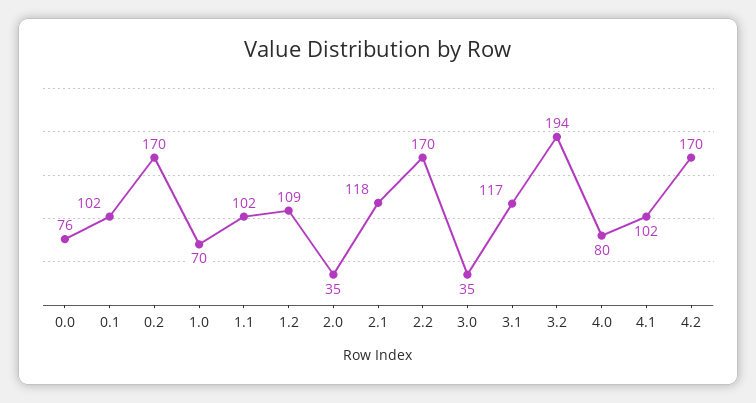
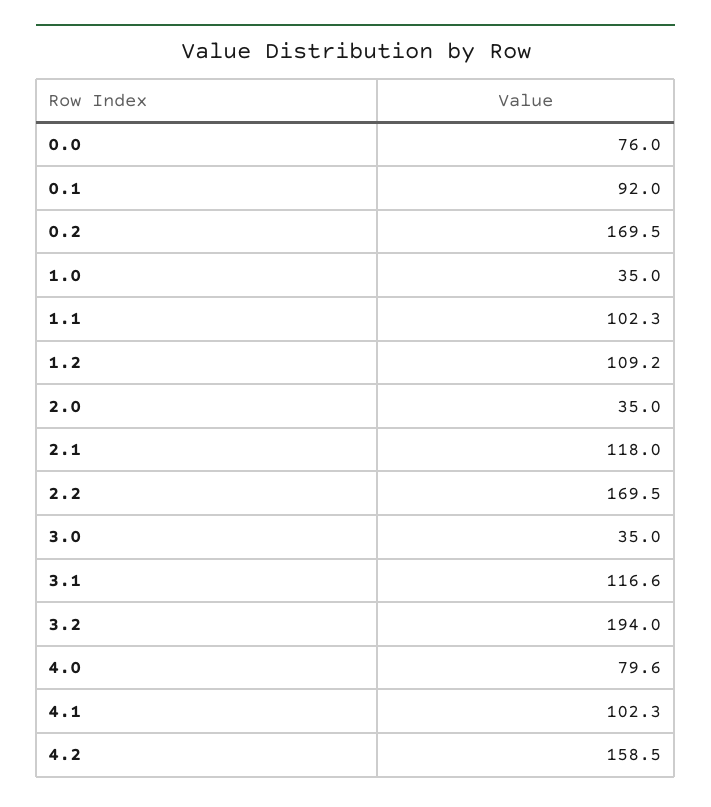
  {
    "0.0": 76,
-   "0.1": 102,
+   "0.1": 92,
    "0.2": 169.5,
-   "1.0": 70,
+   "1.0": 35,
    "1.1": 102.3,
    "1.2": 109.2,
    "2.0": 35,
    "2.1": 118,
    "2.2": 169.5,
    "3.0": 35,
    "3.1": 116.6,
    "3.2": 194,
    "4.0": 79.6,
    "4.1": 102.3,
-   "4.2": 170
+   "4.2": 158.5
  }

